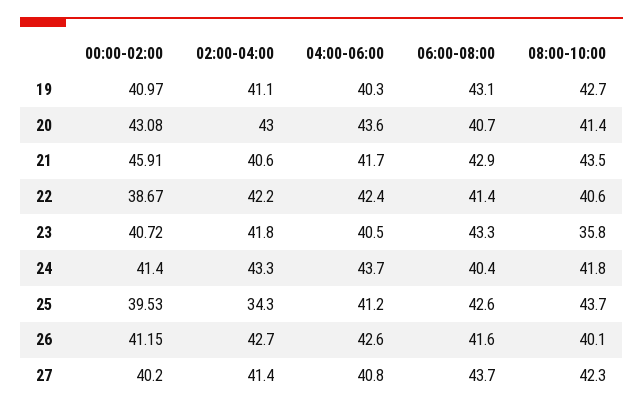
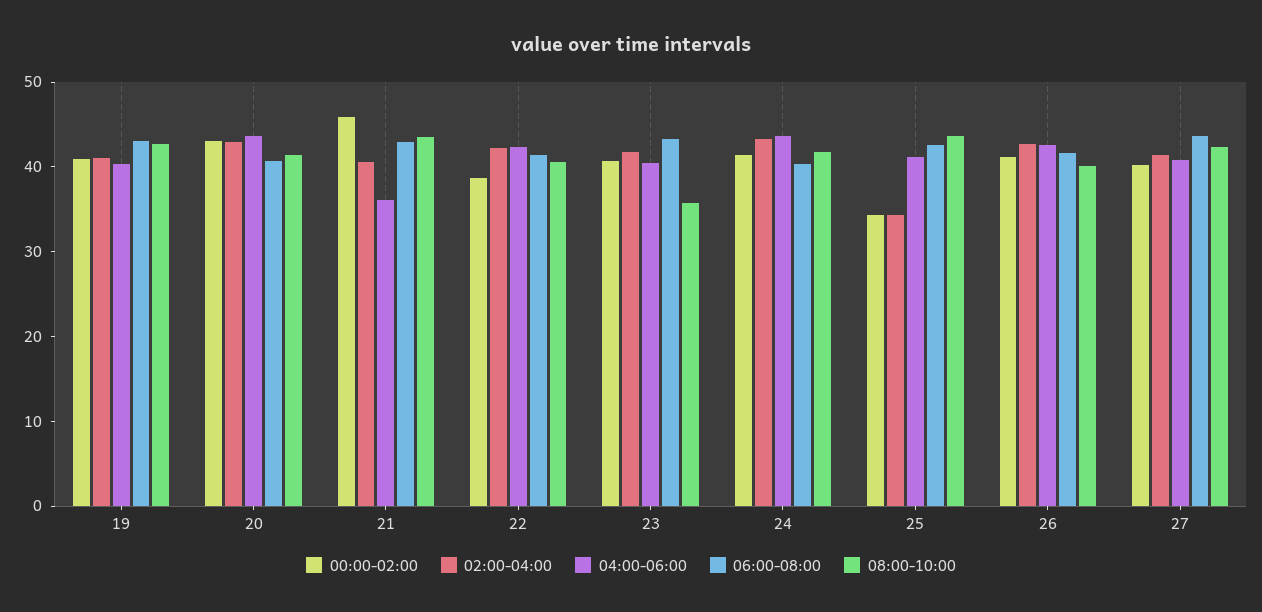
  {
    "00:00-02:00": {
      "19": 40.97,
      "20": 43.08,
      "21": 45.91,
      "22": 38.67,
      "23": 40.72,
      "24": 41.4,
-     "25": 39.53,
+     "25": 34,
      "26": 41.15,
      "27": 40.2
    },
    "02:00-04:00": {
      "19": 41.1,
      "20": 43,
      "21": 40.6,
      "22": 42.2,
      "23": 41.8,
      "24": 43.3,
      "25": 34.3,
      "26": 42.7,
      "27": 41.4
    },
    "04:00-06:00": {
      "19": 40.3,
      "20": 43.6,
-     "21": 41.7,
+     "21": 36,
      "22": 42.4,
      "23": 40.5,
      "24": 43.7,
      "25": 41.2,
      "26": 42.6,
      "27": 40.8
    },
    "06:00-08:00": {
      "19": 43.1,
      "20": 40.7,
      "21": 42.9,
      "22": 41.4,
      "23": 43.3,
      "24": 40.4,
      "25": 42.6,
      "26": 41.6,
      "27": 43.7
    },
    "08:00-10:00": {
      "19": 42.7,
      "20": 41.4,
      "21": 43.5,
      "22": 40.6,
      "23": 35.8,
      "24": 41.8,
      "25": 43.7,
      "26": 40.1,
      "27": 42.3
    }
  }

